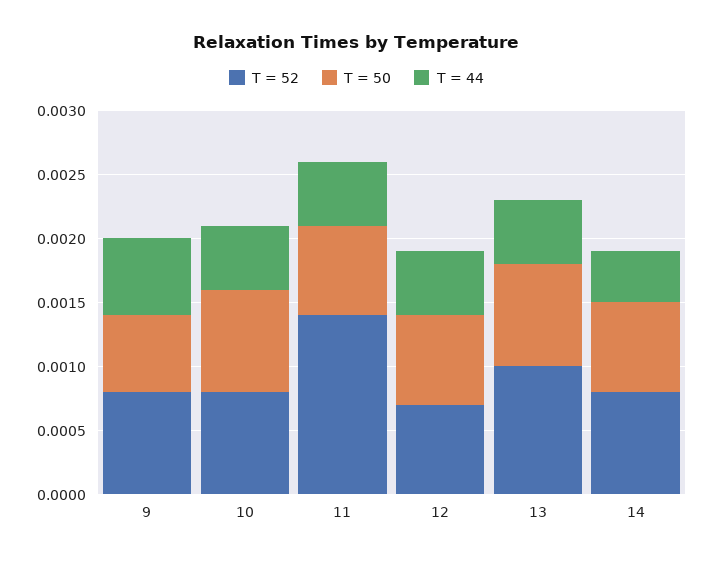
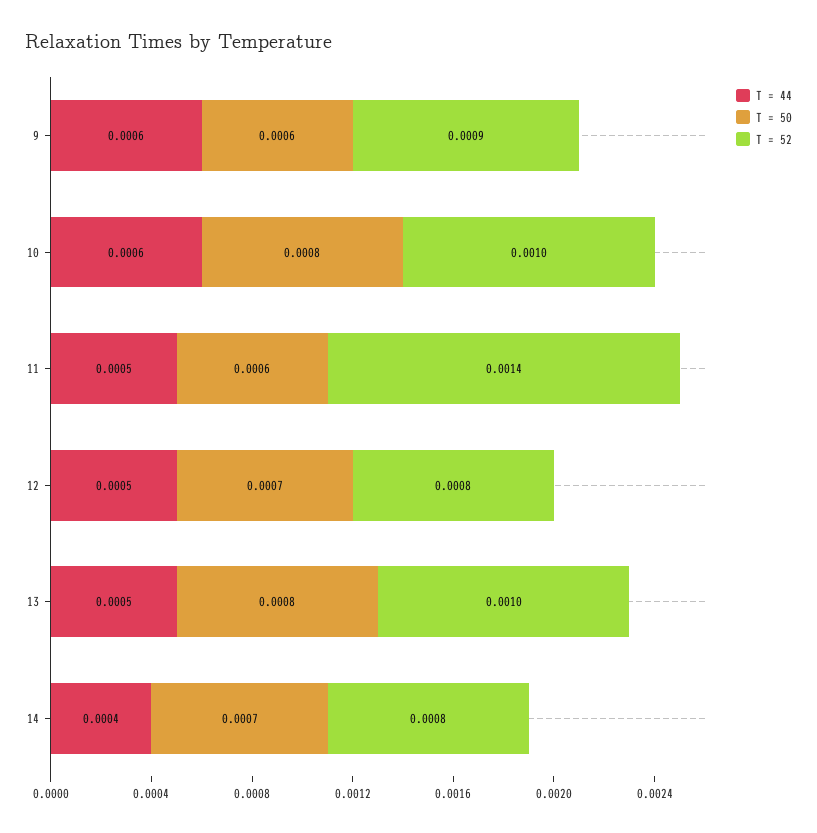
  {
    "T = 52": {
-     "9": 0.0008,
+     "9": 0.0009,
-     "10": 0.0008,
+     "10": 0.001,
      "11": 0.0014,
-     "12": 0.0007,
+     "12": 0.0008,
      "13": 0.001,
      "14": 0.0008
    },
    "T = 50": {
      "9": 0.0006,
      "10": 0.0008,
-     "11": 0.0007,
+     "11": 0.0006,
      "12": 0.0007,
      "13": 0.0008,
      "14": 0.0007
    },
    "T = 44": {
      "9": 0.0006,
-     "10": 0.0005,
+     "10": 0.0006,
      "11": 0.0005,
      "12": 0.0005,
      "13": 0.0005,
      "14": 0.0004
    }
  }

